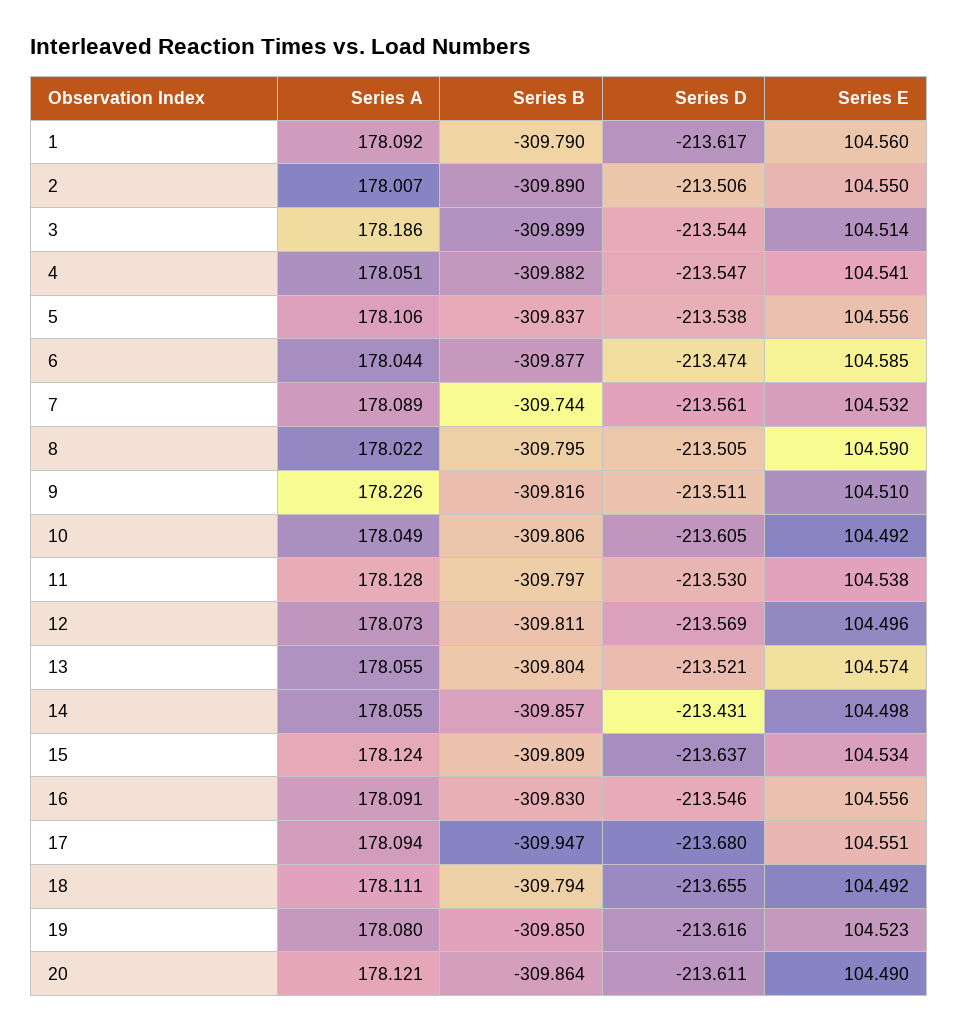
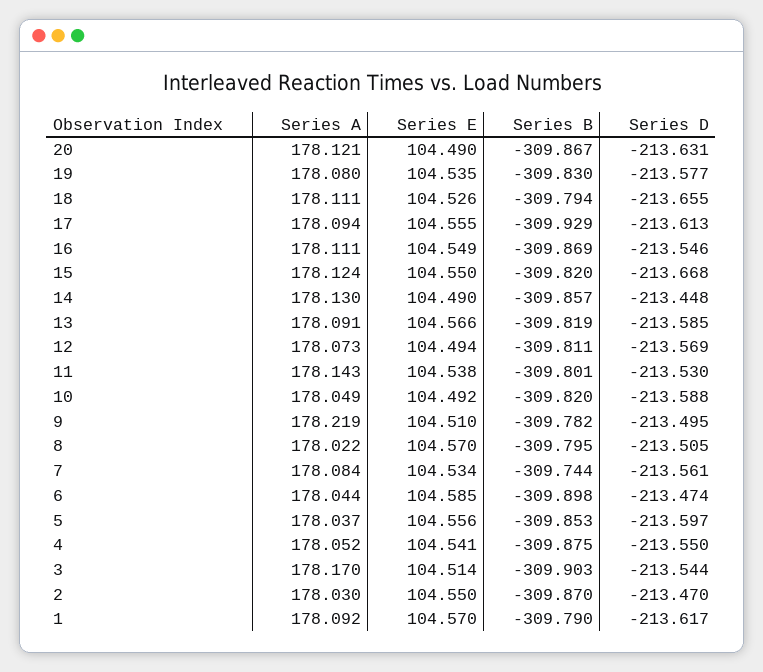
  {
    "Series A": {
      "1": 178.092,
-     "2": 178.007,
+     "2": 178.03,
-     "3": 178.186,
+     "3": 178.17,
-     "4": 178.051,
+     "4": 178.052,
-     "5": 178.106,
+     "5": 178.037,
      "6": 178.044,
-     "7": 178.089,
+     "7": 178.084,
      "8": 178.022,
-     "9": 178.226,
+     "9": 178.219,
      "10": 178.049,
-     "11": 178.128,
+     "11": 178.143,
      "12": 178.073,
-     "13": 178.055,
+     "13": 178.091,
-     "14": 178.055,
+     "14": 178.13,
      "15": 178.124,
-     "16": 178.091,
+     "16": 178.111,
      "17": 178.094,
      "18": 178.111,
      "19": 178.08,
      "20": 178.121
    },
    "Series B": {
      "1": -309.79,
-     "2": -309.89,
+     "2": -309.87,
-     "3": -309.899,
+     "3": -309.903,
-     "4": -309.882,
+     "4": -309.875,
-     "5": -309.837,
+     "5": -309.853,
-     "6": -309.877,
+     "6": -309.898,
      "7": -309.744,
      "8": -309.795,
-     "9": -309.816,
+     "9": -309.782,
-     "10": -309.806,
+     "10": -309.82,
-     "11": -309.797,
+     "11": -309.801,
      "12": -309.811,
-     "13": -309.804,
+     "13": -309.819,
      "14": -309.857,
-     "15": -309.809,
+     "15": -309.82,
-     "16": -309.83,
+     "16": -309.869,
-     "17": -309.947,
+     "17": -309.929,
      "18": -309.794,
-     "19": -309.85,
+     "19": -309.83,
-     "20": -309.864
+     "20": -309.867
    },
    "Series D": {
      "1": -213.617,
-     "2": -213.506,
+     "2": -213.47,
      "3": -213.544,
-     "4": -213.547,
+     "4": -213.55,
-     "5": -213.538,
+     "5": -213.597,
      "6": -213.474,
      "7": -213.561,
      "8": -213.505,
-     "9": -213.511,
+     "9": -213.495,
-     "10": -213.605,
+     "10": -213.588,
      "11": -213.53,
      "12": -213.569,
-     "13": -213.521,
+     "13": -213.585,
-     "14": -213.431,
+     "14": -213.448,
-     "15": -213.637,
+     "15": -213.668,
      "16": -213.546,
-     "17": -213.68,
+     "17": -213.613,
      "18": -213.655,
-     "19": -213.616,
+     "19": -213.577,
-     "20": -213.611
+     "20": -213.631
    },
    "Series E": {
-     "1": 104.56,
+     "1": 104.57,
      "2": 104.55,
      "3": 104.514,
      "4": 104.541,
      "5": 104.556,
      "6": 104.585,
-     "7": 104.532,
+     "7": 104.534,
-     "8": 104.59,
+     "8": 104.57,
      "9": 104.51,
      "10": 104.492,
      "11": 104.538,
-     "12": 104.496,
+     "12": 104.494,
-     "13": 104.574,
+     "13": 104.566,
-     "14": 104.498,
+     "14": 104.49,
-     "15": 104.534,
+     "15": 104.55,
-     "16": 104.556,
+     "16": 104.549,
-     "17": 104.551,
+     "17": 104.555,
-     "18": 104.492,
+     "18": 104.526,
-     "19": 104.523,
+     "19": 104.535,
      "20": 104.49
    }
  }

